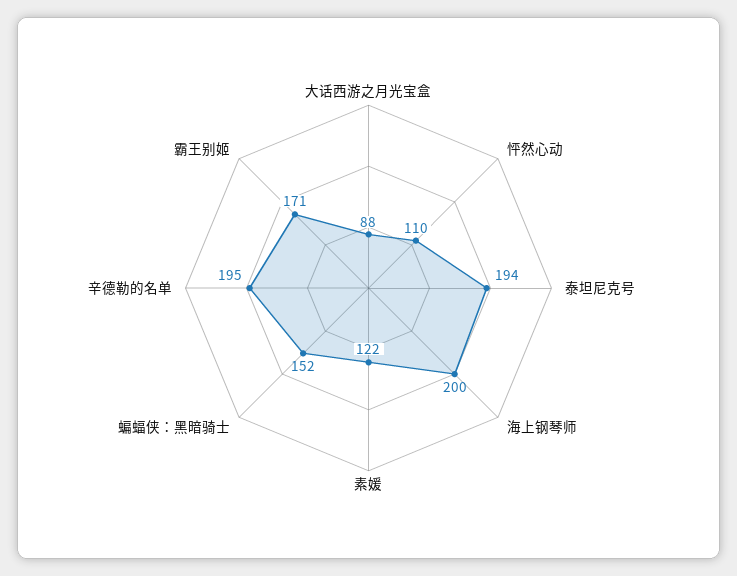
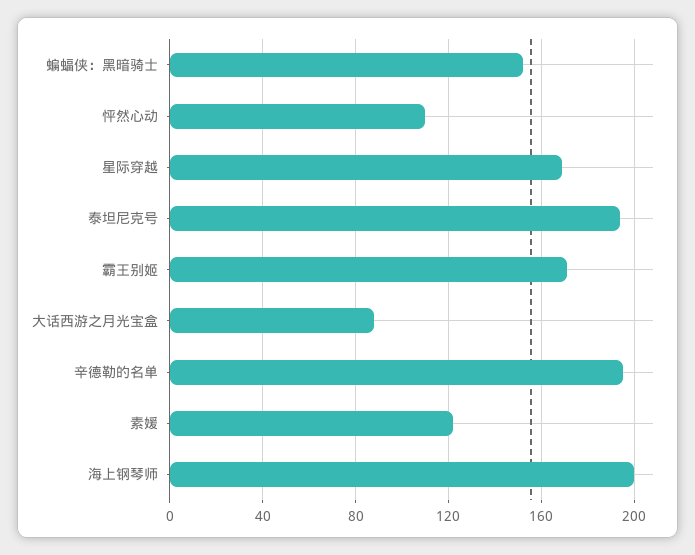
  {
    "大话西游之月光宝盒": 88,
    "怦然心动": 110,
    "泰坦尼克号": 194,
    "海上钢琴师": 200,
    "素媛": 122,
    "蝙蝠侠：黑暗骑士": 152,
    "辛德勒的名单": 195,
-   "霸王别姬": 171
+   "霸王别姬": 171,
+   "星际穿越": 170
  }

